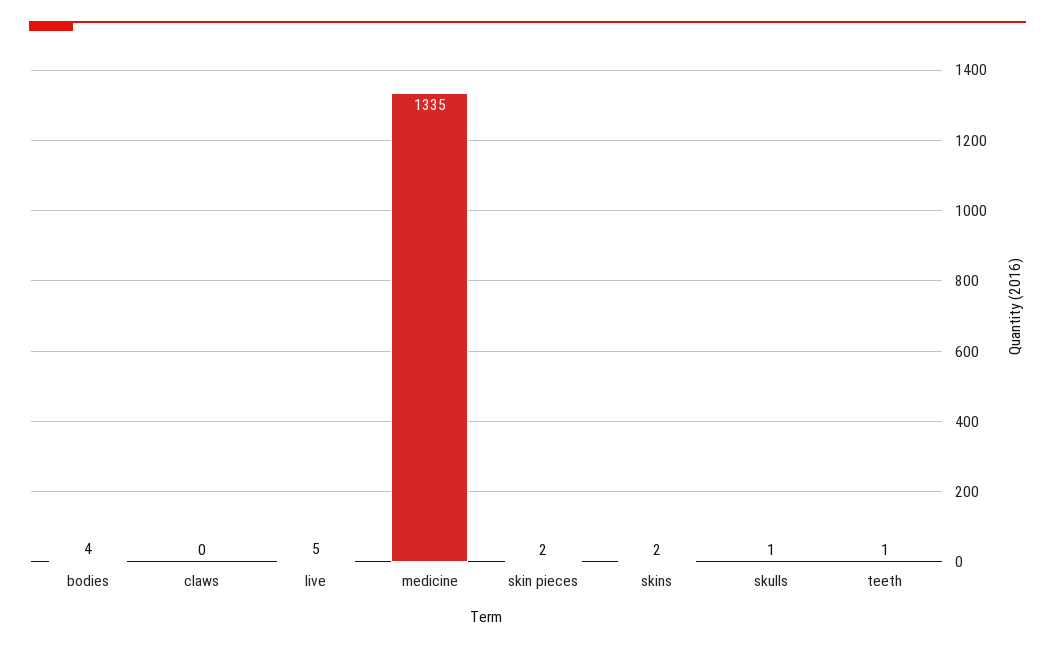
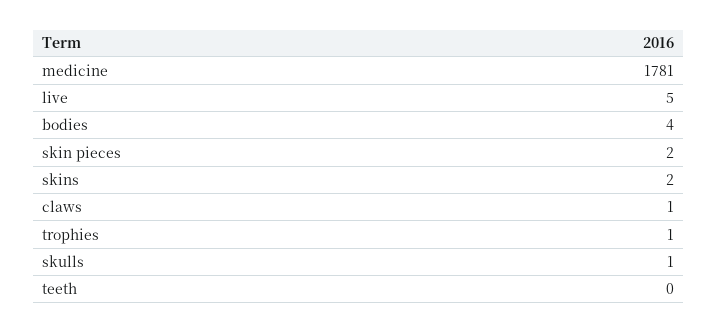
  {
    "bodies": 4,
-   "claws": 0,
+   "claws": 1,
    "live": 5,
-   "medicine": 1335,
+   "medicine": 1781,
    "skin pieces": 2,
    "skins": 2,
    "skulls": 1,
-   "teeth": 1
+   "teeth": 0,
+   "trophies": 1
  }

